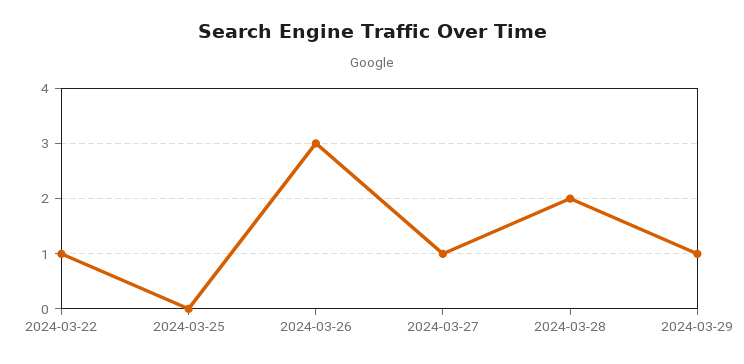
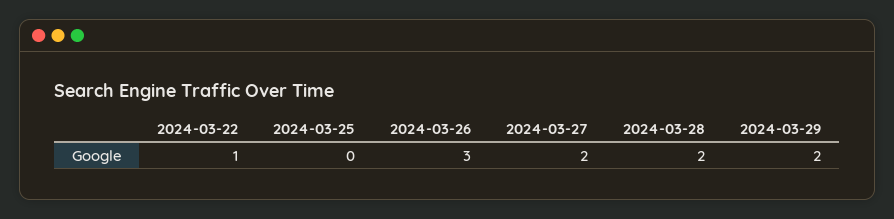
  {
    "2024-03-22": 1,
    "2024-03-25": 0,
    "2024-03-26": 3,
-   "2024-03-27": 1,
+   "2024-03-27": 2,
    "2024-03-28": 2,
-   "2024-03-29": 1
+   "2024-03-29": 2
  }

